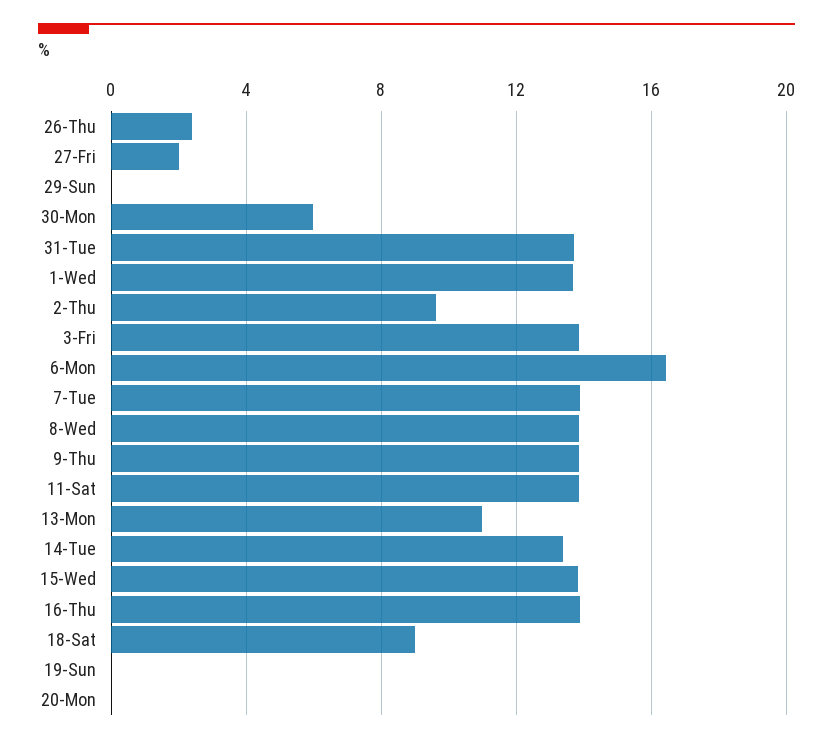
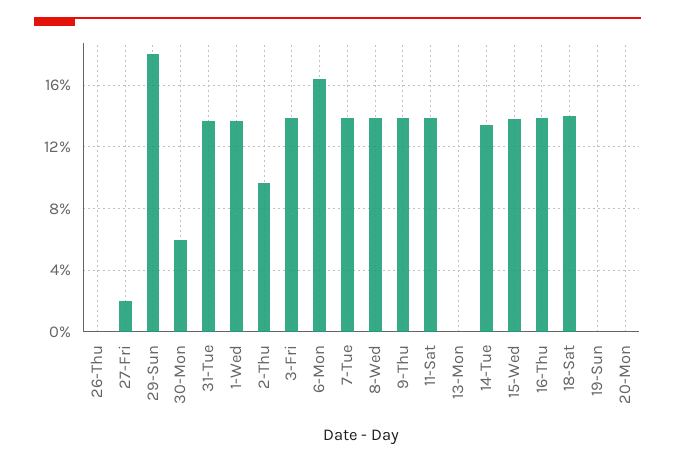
  {
-   "26-Thu": 2.5,
+   "26-Thu": 0,
    "27-Fri": 2,
-   "29-Sun": 0,
+   "29-Sun": 18,
    "30-Mon": 6,
    "31-Tue": 13.5,
    "1-Wed": 13.5,
    "2-Thu": 9.5,
    "3-Fri": 14,
    "6-Mon": 16.5,
    "7-Tue": 14,
    "8-Wed": 14,
    "9-Thu": 14,
    "11-Sat": 14,
-   "13-Mon": 11,
+   "13-Mon": 0,
    "14-Tue": 13.5,
    "15-Wed": 14,
    "16-Thu": 14,
-   "18-Sat": 9,
+   "18-Sat": 14,
    "19-Sun": 0,
    "20-Mon": 0
  }

